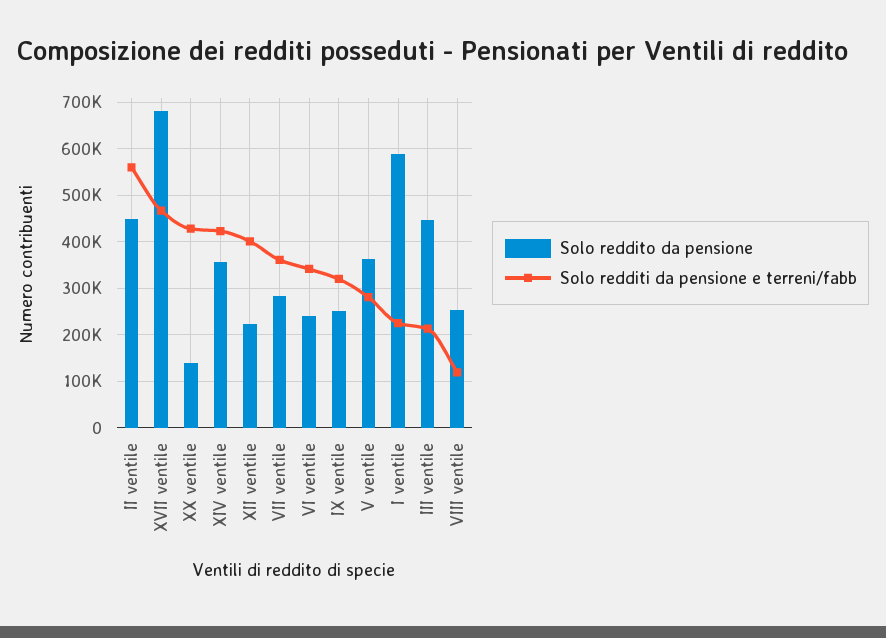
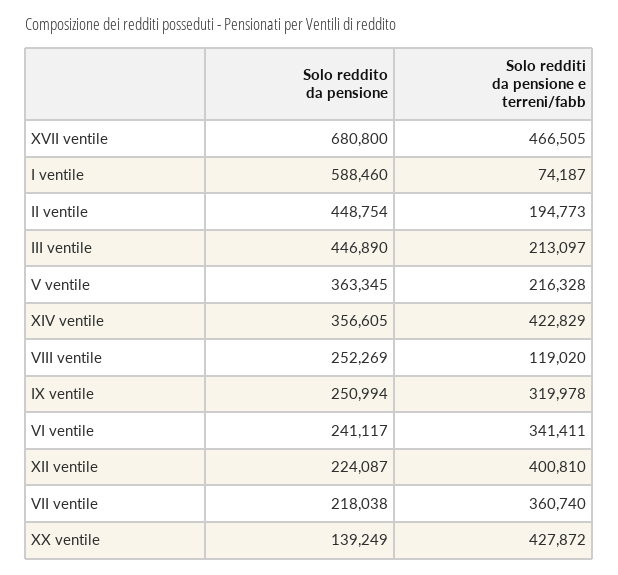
  {
    "Solo reddito da pensione": {
      "II ventile": 448754,
      "XVII ventile": 680800,
      "XX ventile": 139249,
      "XIV ventile": 356605,
      "XII ventile": 224087,
-     "VII ventile": 280000,
+     "VII ventile": 218038,
      "VI ventile": 241117,
      "IX ventile": 250994,
      "V ventile": 363345,
      "I ventile": 588460,
      "III ventile": 446890,
      "VIII ventile": 252269
    },
    "Solo redditi da pensione e terreni/fabb": {
-     "II ventile": 560000,
+     "II ventile": 194773,
      "XVII ventile": 466505,
      "XX ventile": 427872,
      "XIV ventile": 422829,
      "XII ventile": 400810,
      "VII ventile": 360740,
      "VI ventile": 341411,
      "IX ventile": 319978,
-     "V ventile": 280000,
+     "V ventile": 216328,
-     "I ventile": 220000,
+     "I ventile": 74187,
      "III ventile": 213097,
      "VIII ventile": 119020
    }
  }

